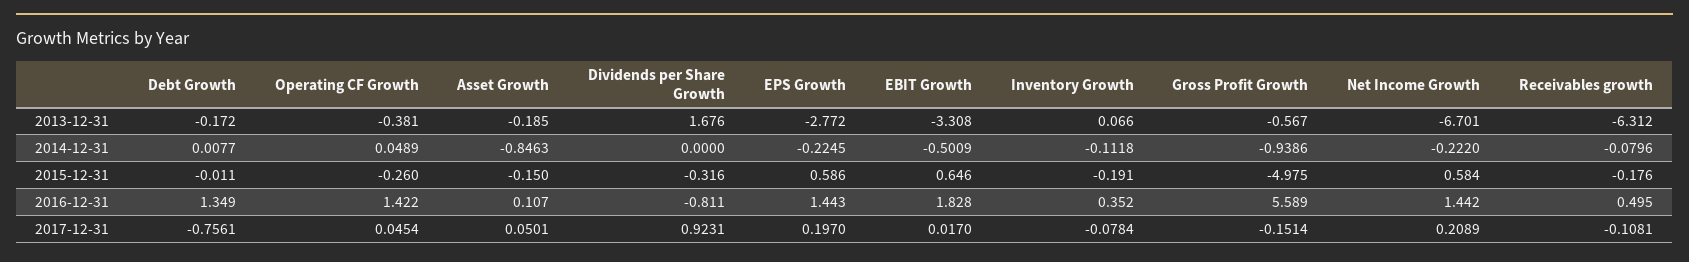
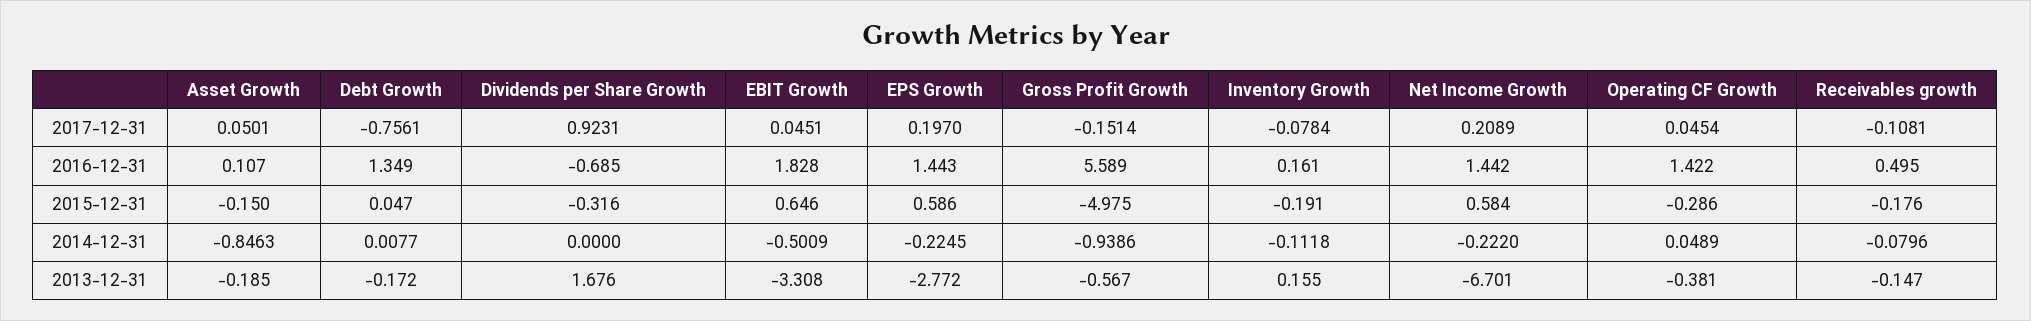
  {
    "Debt Growth": {
      "2013-12-31": -0.172,
      "2014-12-31": 0.0077,
-     "2015-12-31": -0.011,
+     "2015-12-31": 0.047,
      "2016-12-31": 1.349,
      "2017-12-31": -0.7561
    },
    "Operating CF Growth": {
      "2013-12-31": -0.381,
      "2014-12-31": 0.0489,
-     "2015-12-31": -0.26,
+     "2015-12-31": -0.286,
      "2016-12-31": 1.422,
      "2017-12-31": 0.0454
    },
    "Asset Growth": {
      "2013-12-31": -0.185,
      "2014-12-31": -0.8463,
      "2015-12-31": -0.15,
      "2016-12-31": 0.107,
      "2017-12-31": 0.0501
    },
    "Dividends per Share Growth": {
      "2013-12-31": 1.676,
      "2014-12-31": 0,
      "2015-12-31": -0.316,
-     "2016-12-31": -0.811,
+     "2016-12-31": -0.685,
      "2017-12-31": 0.9231
    },
    "EPS Growth": {
      "2013-12-31": -2.772,
      "2014-12-31": -0.2245,
      "2015-12-31": 0.586,
      "2016-12-31": 1.443,
      "2017-12-31": 0.197
    },
    "EBIT Growth": {
      "2013-12-31": -3.308,
      "2014-12-31": -0.5009,
      "2015-12-31": 0.646,
      "2016-12-31": 1.828,
-     "2017-12-31": 0.017
+     "2017-12-31": 0.0451
    },
    "Inventory Growth": {
-     "2013-12-31": 0.066,
+     "2013-12-31": 0.155,
      "2014-12-31": -0.1118,
      "2015-12-31": -0.191,
-     "2016-12-31": 0.352,
+     "2016-12-31": 0.161,
      "2017-12-31": -0.0784
    },
    "Gross Profit Growth": {
      "2013-12-31": -0.567,
      "2014-12-31": -0.9386,
      "2015-12-31": -4.975,
      "2016-12-31": 5.589,
      "2017-12-31": -0.1514
    },
    "Net Income Growth": {
      "2013-12-31": -6.701,
      "2014-12-31": -0.222,
      "2015-12-31": 0.584,
      "2016-12-31": 1.442,
      "2017-12-31": 0.2089
    },
    "Receivables growth": {
-     "2013-12-31": -6.312,
+     "2013-12-31": -0.147,
      "2014-12-31": -0.0796,
      "2015-12-31": -0.176,
      "2016-12-31": 0.495,
      "2017-12-31": -0.1081
    }
  }

